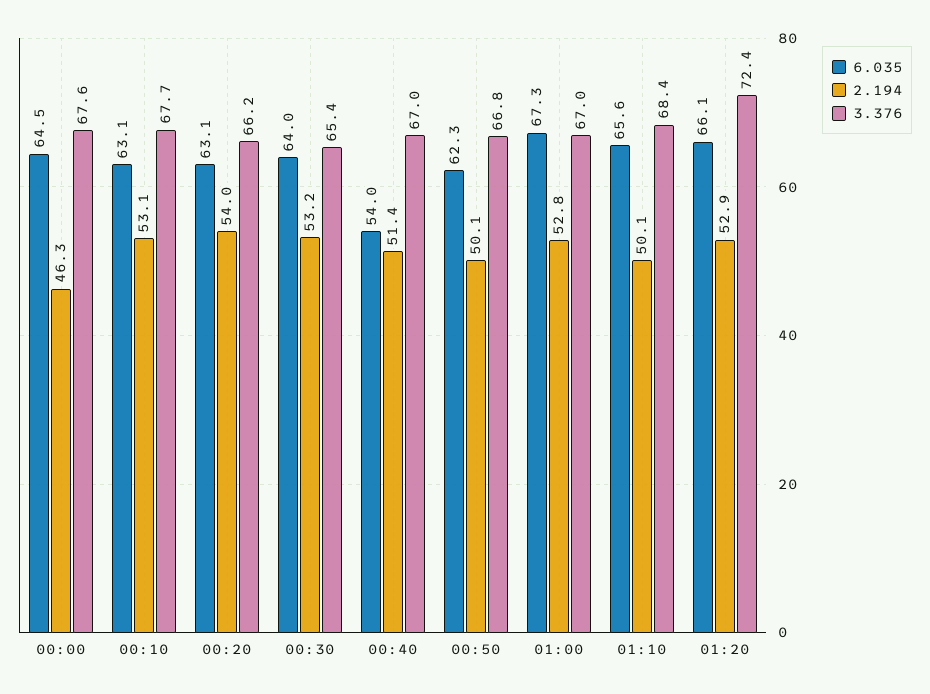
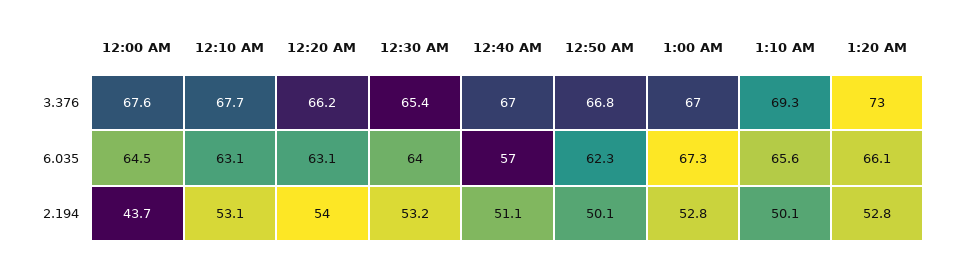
  {
    "6.035": {
      "00:00": 64.5,
      "00:10": 63.1,
      "00:20": 63.1,
      "00:30": 64,
-     "00:40": 54,
+     "00:40": 57,
      "00:50": 62.3,
      "01:00": 67.3,
      "01:10": 65.6,
      "01:20": 66.1
    },
    "2.194": {
-     "00:00": 46.3,
+     "00:00": 43.7,
      "00:10": 53.1,
      "00:20": 54,
      "00:30": 53.2,
-     "00:40": 51.4,
+     "00:40": 51.1,
      "00:50": 50.1,
      "01:00": 52.8,
      "01:10": 50.1,
-     "01:20": 52.9
+     "01:20": 52.8
    },
    "3.376": {
      "00:00": 67.6,
      "00:10": 67.7,
      "00:20": 66.2,
      "00:30": 65.4,
      "00:40": 67,
      "00:50": 66.8,
      "01:00": 67,
-     "01:10": 68.4,
+     "01:10": 69.3,
-     "01:20": 72.4
+     "01:20": 73
    }
  }

